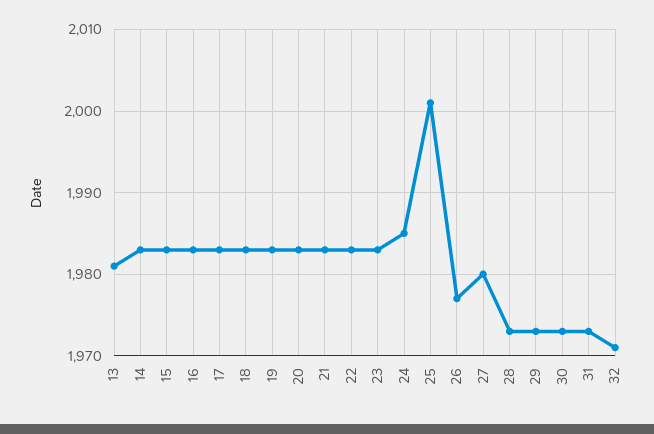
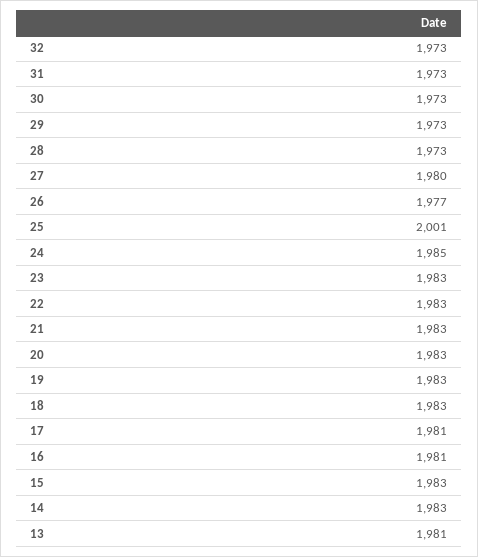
  {
    "13": 1981,
    "14": 1983,
    "15": 1983,
-   "16": 1983,
+   "16": 1981,
-   "17": 1983,
+   "17": 1981,
    "18": 1983,
    "19": 1983,
    "20": 1983,
    "21": 1983,
    "22": 1983,
    "23": 1983,
    "24": 1985,
    "25": 2001,
    "26": 1977,
    "27": 1980,
    "28": 1973,
    "29": 1973,
    "30": 1973,
    "31": 1973,
-   "32": 1971
+   "32": 1973
  }

